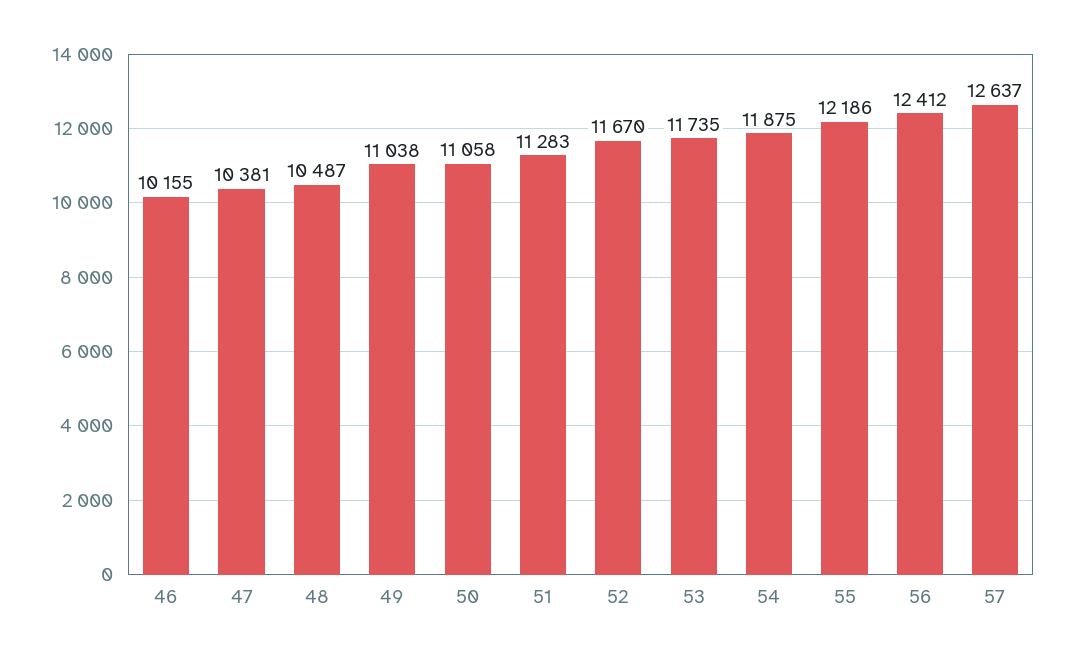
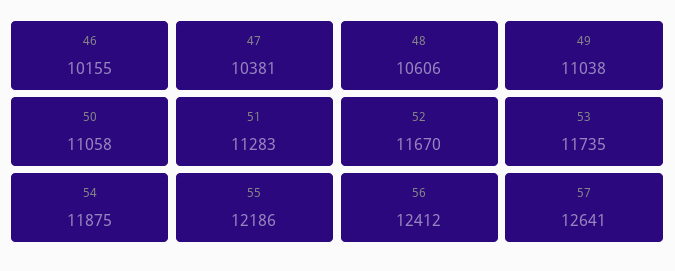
  {
    "46": 10155,
    "47": 10381,
-   "48": 10487,
+   "48": 10606,
    "49": 11038,
    "50": 11058,
    "51": 11283,
    "52": 11670,
    "53": 11735,
    "54": 11875,
    "55": 12186,
    "56": 12412,
-   "57": 12637
+   "57": 12641
  }

